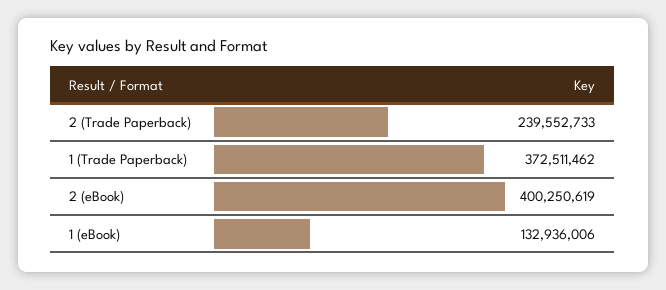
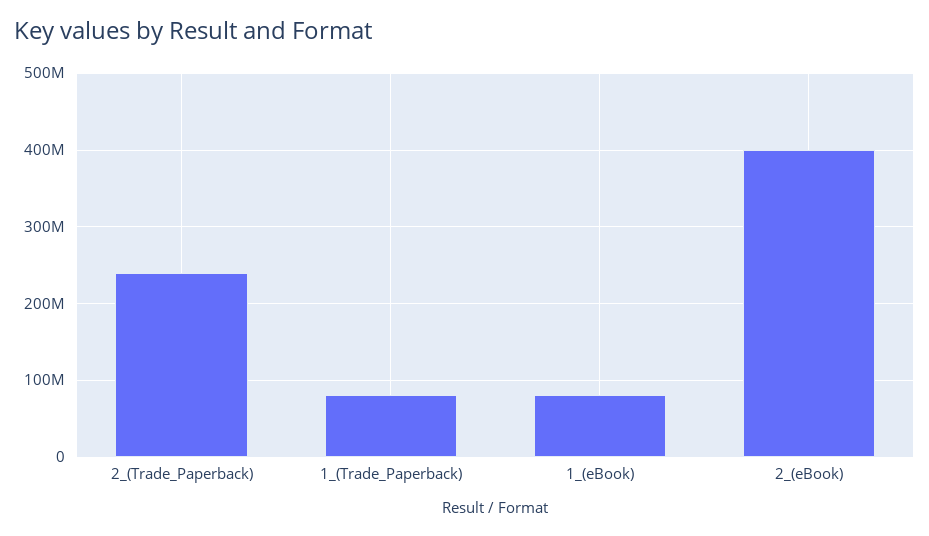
  {
    "2 (Trade Paperback)": 239552733,
-   "1 (Trade Paperback)": 372511462,
+   "1 (Trade Paperback)": 80000000,
    "2 (eBook)": 400250619,
-   "1 (eBook)": 132936006
+   "1 (eBook)": 80000000
  }

